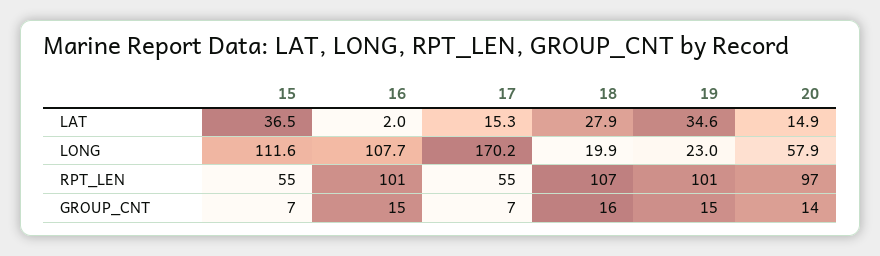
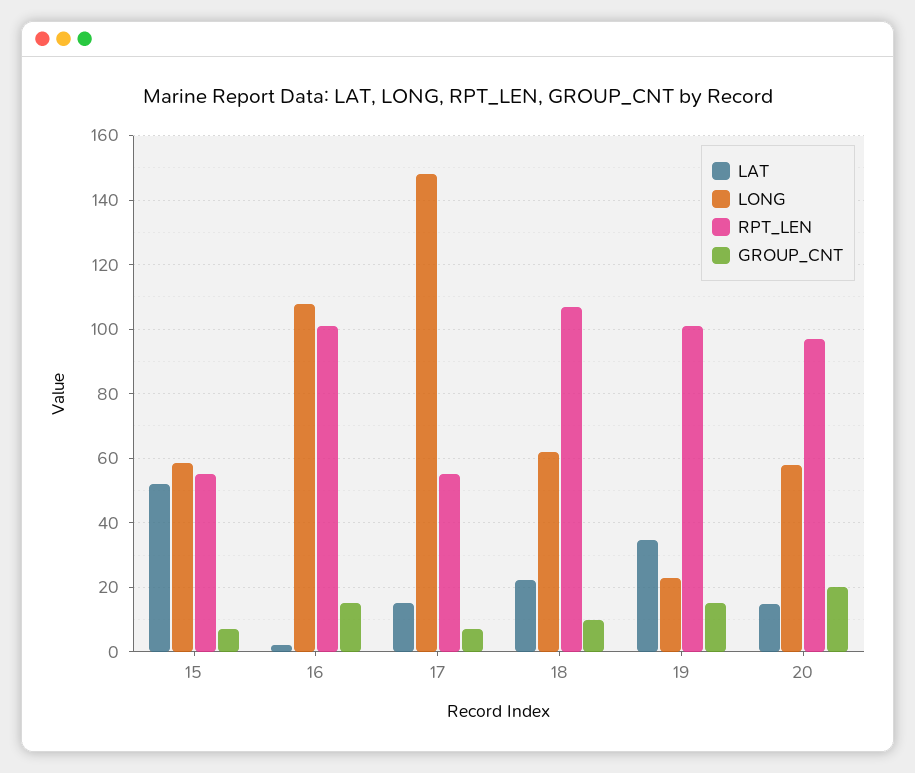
  {
    "LAT": {
-     "15": 36.5,
+     "15": 52,
      "16": 2,
      "17": 15.3,
-     "18": 27.9,
+     "18": 22,
      "19": 34.6,
      "20": 14.9
    },
    "LONG": {
-     "15": 111.6,
+     "15": 58,
      "16": 107.7,
-     "17": 170.2,
+     "17": 148,
-     "18": 19.9,
+     "18": 62,
      "19": 23,
      "20": 57.9
    },
    "RPT_LEN": {
      "15": 55,
      "16": 101,
      "17": 55,
      "18": 107,
      "19": 101,
      "20": 97
    },
    "GROUP_CNT": {
      "15": 7,
      "16": 15,
      "17": 7,
-     "18": 16,
+     "18": 10,
      "19": 15,
-     "20": 14
+     "20": 20
    }
  }

